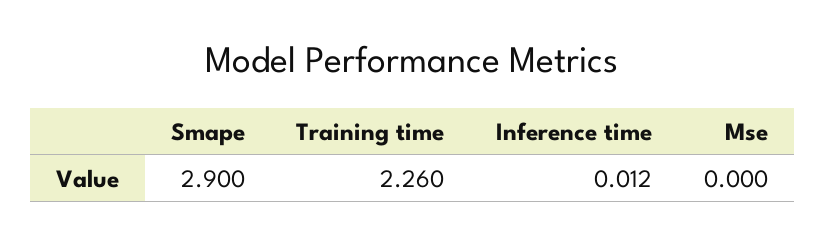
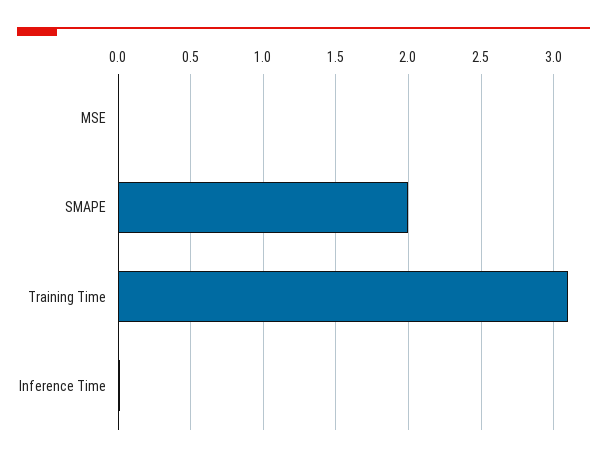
  {
-   "Smape": 2.9,
+   "Smape": 2,
-   "Training time": 2.26,
+   "Training time": 3.1,
    "Inference time": 0.012,
    "Mse": 0
  }

